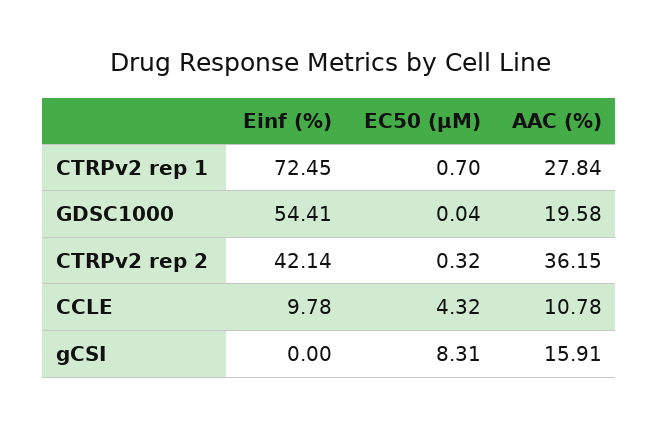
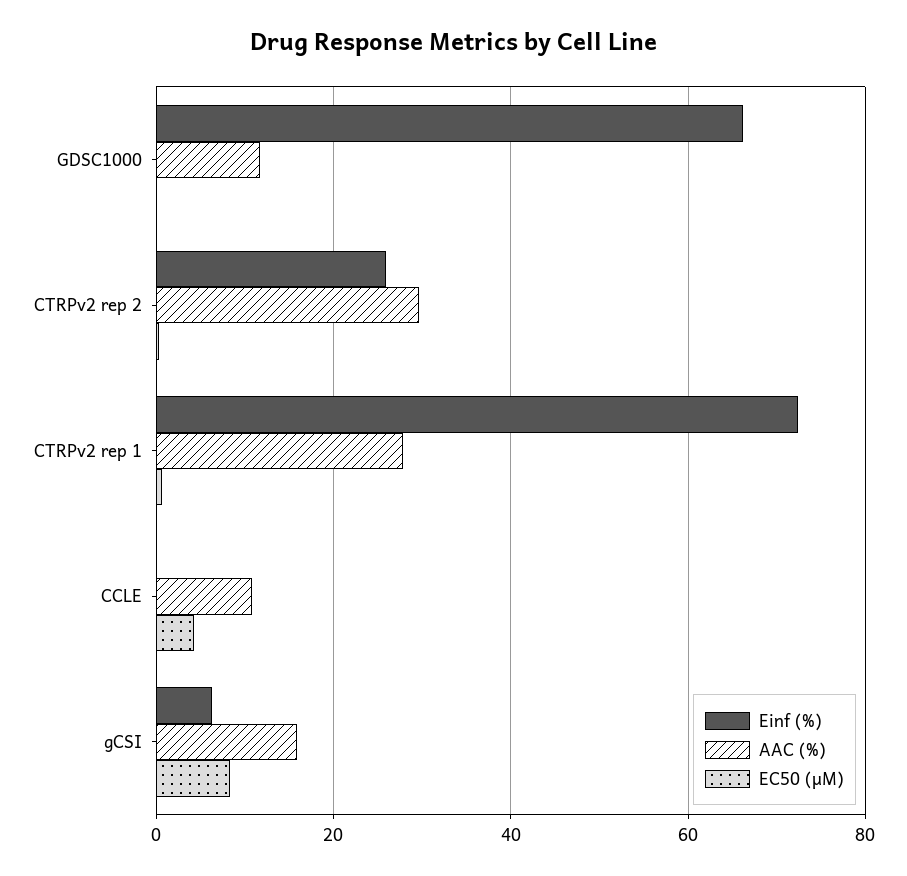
  {
    "Einf (%)": {
      "CTRPv2 rep 1": 72.45,
-     "GDSC1000": 54.41,
+     "GDSC1000": 66,
-     "CTRPv2 rep 2": 42.14,
+     "CTRPv2 rep 2": 26,
-     "CCLE": 9.78,
+     "CCLE": 0,
-     "gCSI": 0
+     "gCSI": 6
    },
    "EC50 (µM)": {
      "CTRPv2 rep 1": 0.7,
      "GDSC1000": 0.04,
      "CTRPv2 rep 2": 0.32,
      "CCLE": 4.32,
      "gCSI": 8.31
    },
    "AAC (%)": {
      "CTRPv2 rep 1": 27.84,
-     "GDSC1000": 19.58,
+     "GDSC1000": 12,
-     "CTRPv2 rep 2": 36.15,
+     "CTRPv2 rep 2": 30,
      "CCLE": 10.78,
      "gCSI": 15.91
    }
  }

